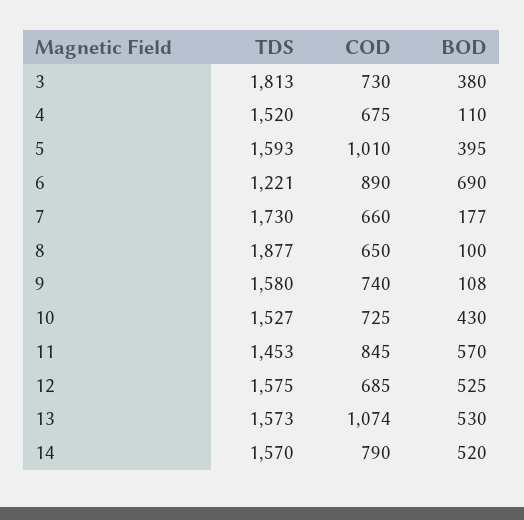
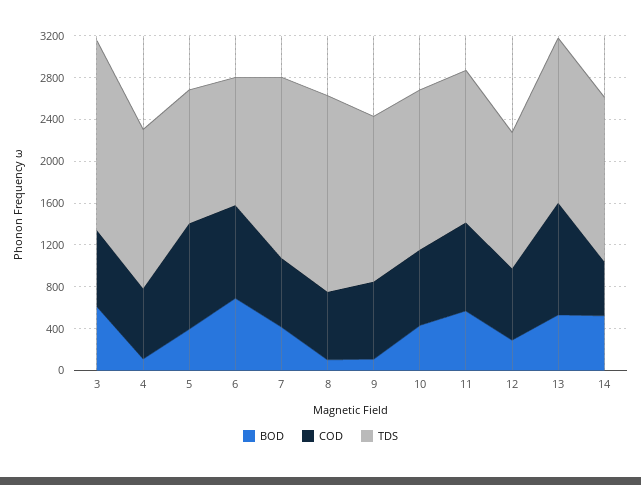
  {
    "TDS": {
      "3": 1813,
      "4": 1520,
-     "5": 1593,
+     "5": 1300,
      "6": 1221,
      "7": 1730,
      "8": 1877,
      "9": 1580,
      "10": 1527,
      "11": 1453,
-     "12": 1575,
+     "12": 1300,
      "13": 1573,
      "14": 1570
    },
    "COD": {
      "3": 730,
      "4": 675,
      "5": 1010,
      "6": 890,
      "7": 660,
      "8": 650,
      "9": 740,
      "10": 725,
      "11": 845,
      "12": 685,
      "13": 1074,
-     "14": 790
+     "14": 500
    },
    "BOD": {
-     "3": 380,
+     "3": 600,
      "4": 110,
      "5": 395,
      "6": 690,
-     "7": 177,
+     "7": 400,
      "8": 100,
      "9": 108,
      "10": 430,
      "11": 570,
-     "12": 525,
+     "12": 300,
      "13": 530,
      "14": 520
    }
  }

